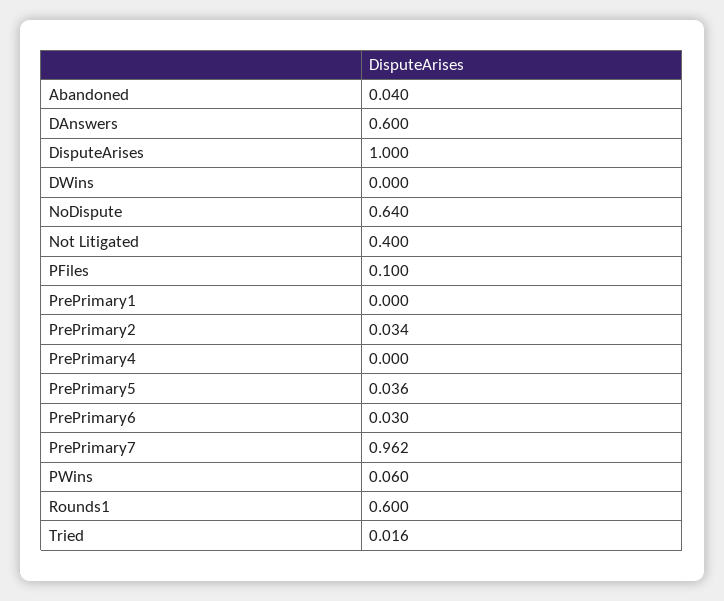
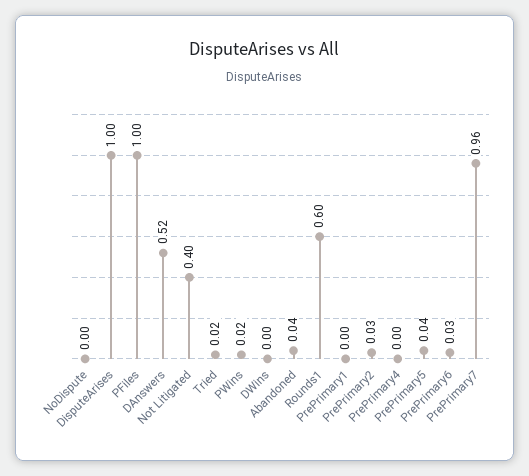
  {
    "Abandoned": 0.04,
-   "DAnswers": 0.6,
+   "DAnswers": 0.52,
    "DisputeArises": 1,
    "DWins": 0,
-   "NoDispute": 0.64,
+   "NoDispute": 0,
    "Not Litigated": 0.4,
-   "PFiles": 0.1,
+   "PFiles": 1,
    "PrePrimary1": 0,
    "PrePrimary2": 0.034,
    "PrePrimary4": 0,
    "PrePrimary5": 0.036,
    "PrePrimary6": 0.03,
    "PrePrimary7": 0.962,
-   "PWins": 0.06,
+   "PWins": 0.02,
    "Rounds1": 0.6,
    "Tried": 0.016
  }

